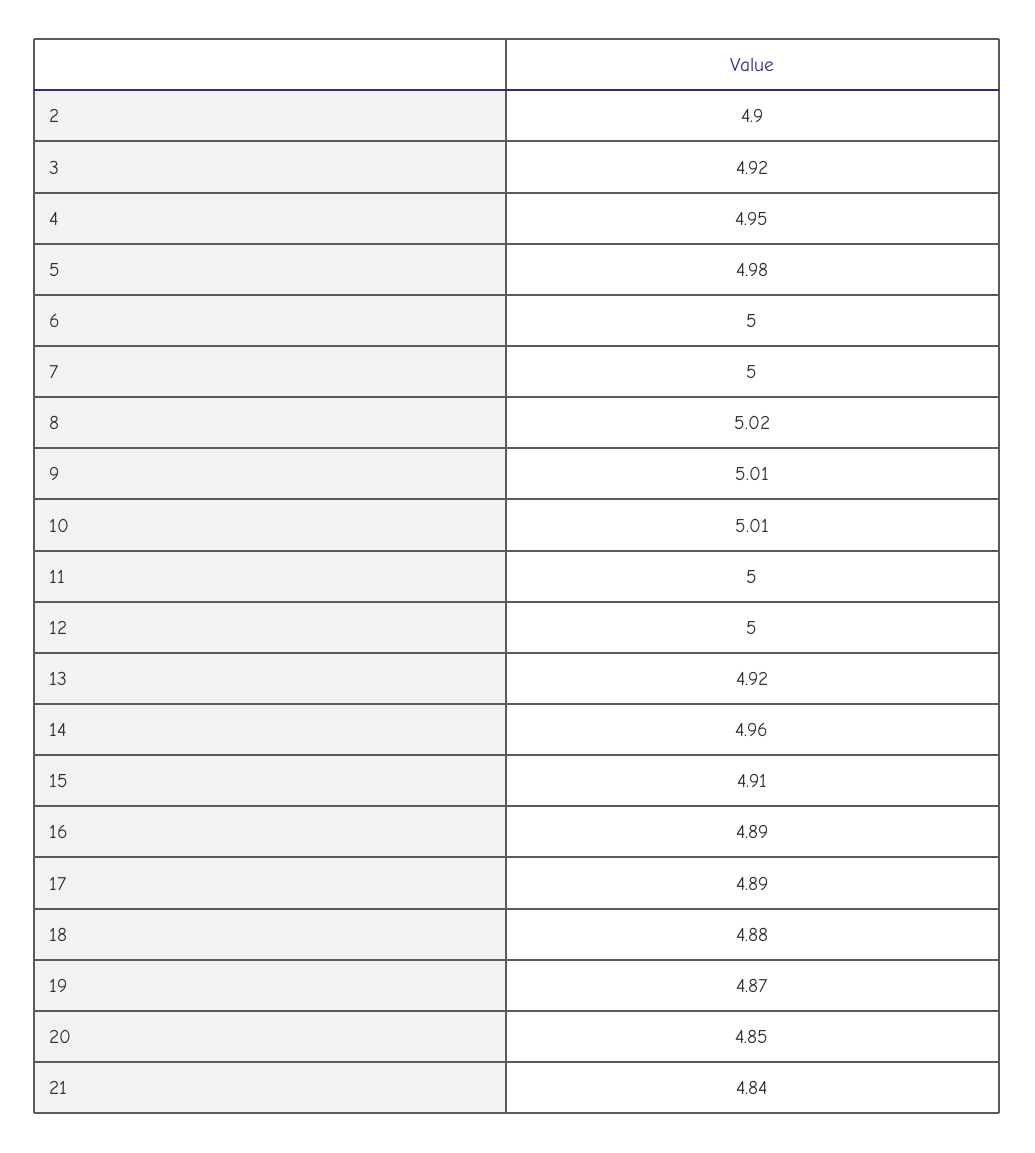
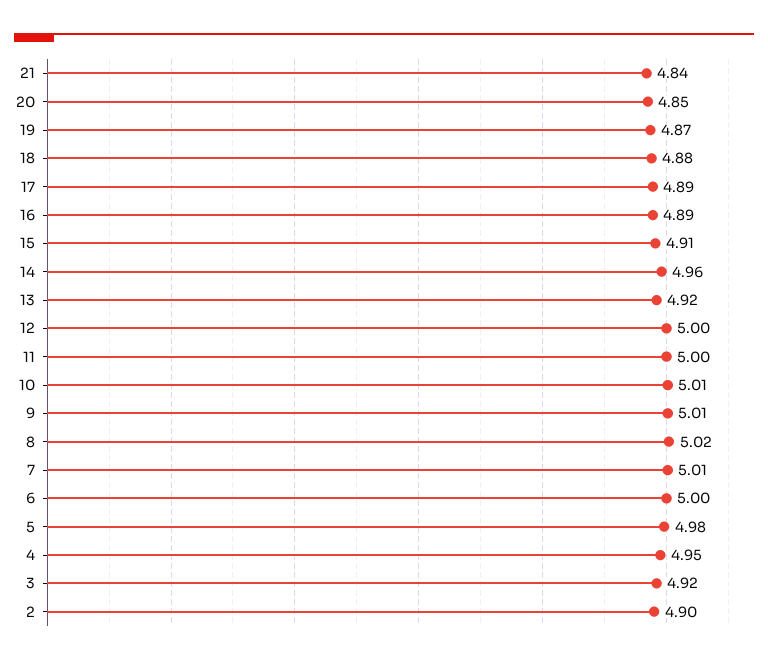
  {
    "2": 4.9,
    "3": 4.92,
    "4": 4.95,
    "5": 4.98,
    "6": 5,
-   "7": 5,
+   "7": 5.01,
    "8": 5.02,
    "9": 5.01,
    "10": 5.01,
    "11": 5,
    "12": 5,
    "13": 4.92,
    "14": 4.96,
    "15": 4.91,
    "16": 4.89,
    "17": 4.89,
    "18": 4.88,
    "19": 4.87,
    "20": 4.85,
    "21": 4.84
  }

